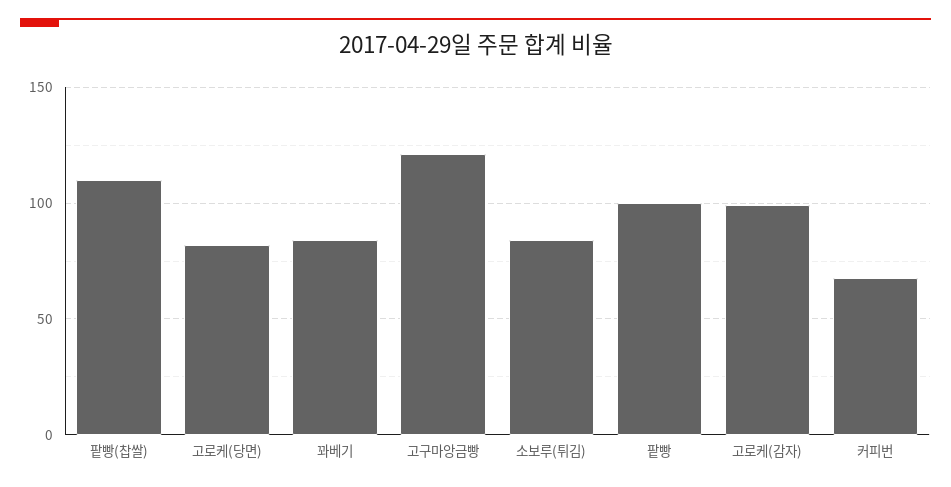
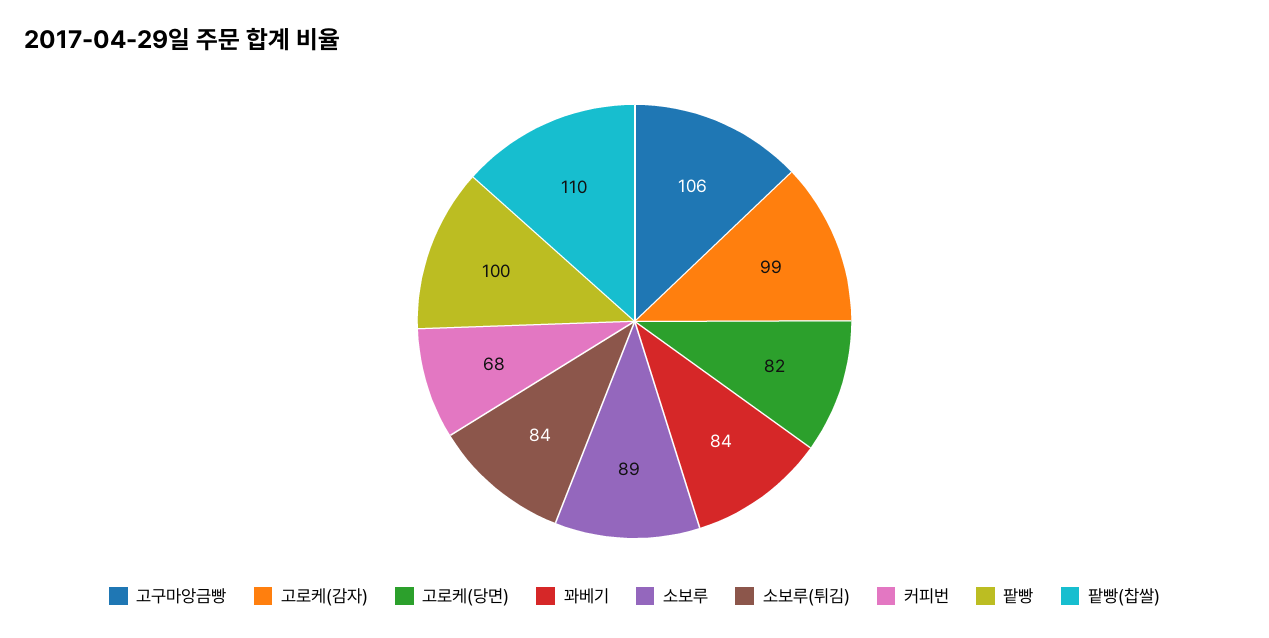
  {
    "팥빵(찹쌀)": 110,
    "고로케(당면)": 82,
    "꽈베기": 84,
-   "고구마앙금빵": 120,
+   "고구마앙금빵": 106,
    "소보루(튀김)": 84,
    "팥빵": 100,
    "고로케(감자)": 99,
-   "커피번": 68
+   "커피번": 68,
+   "소보루": 89
  }

